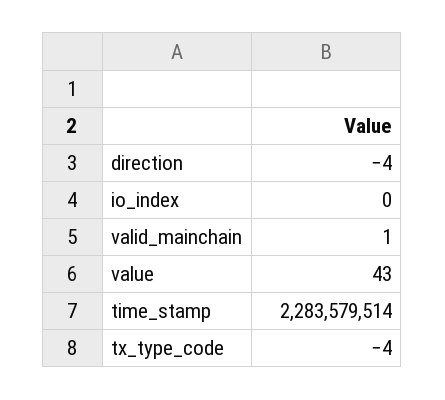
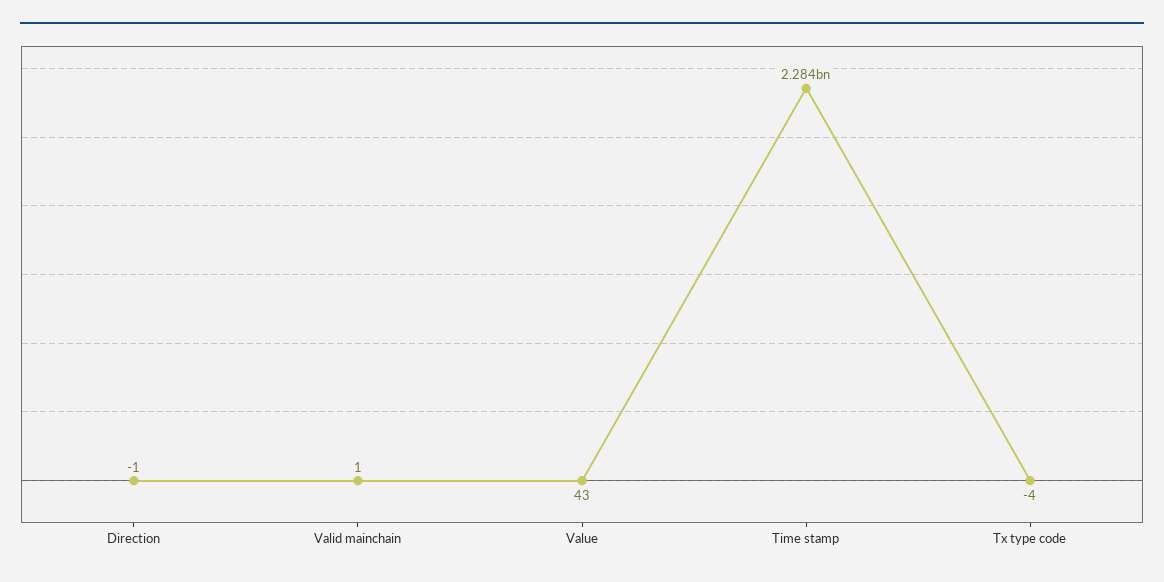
  {
-   "direction": -4,
+   "direction": -1,
-   "io_index": 0,
    "valid_mainchain": 1,
    "value": 43,
    "time_stamp": 2283579514,
    "tx_type_code": -4
  }

